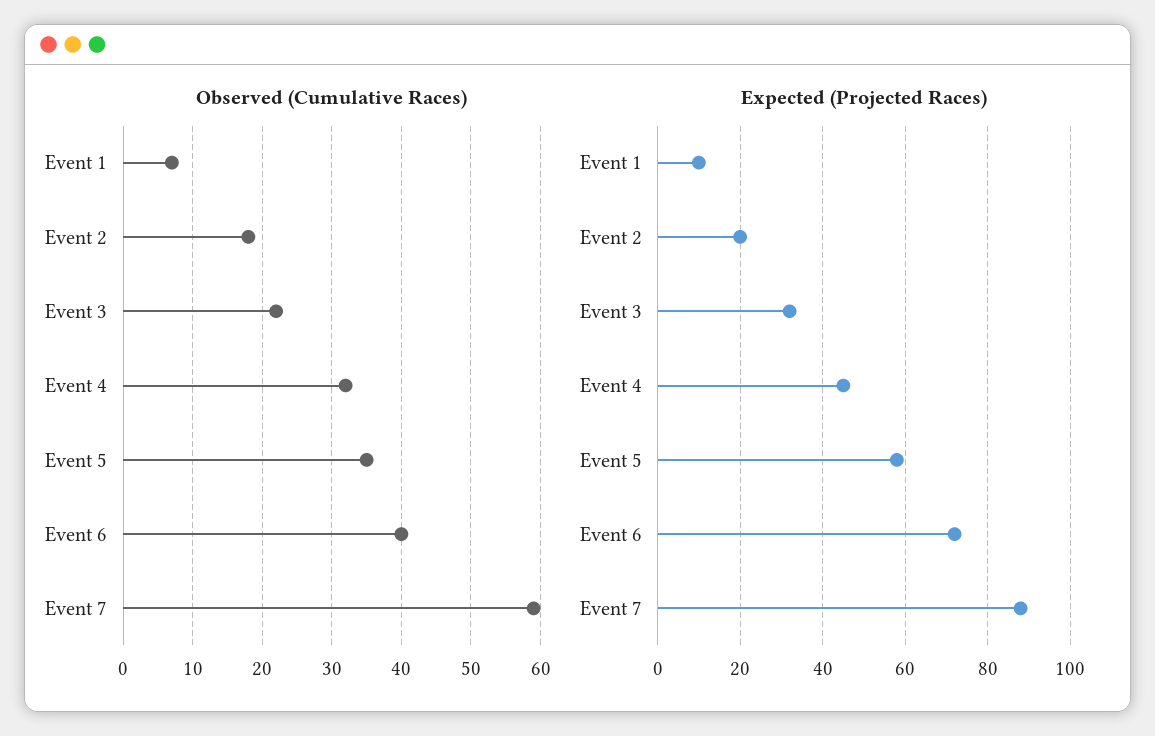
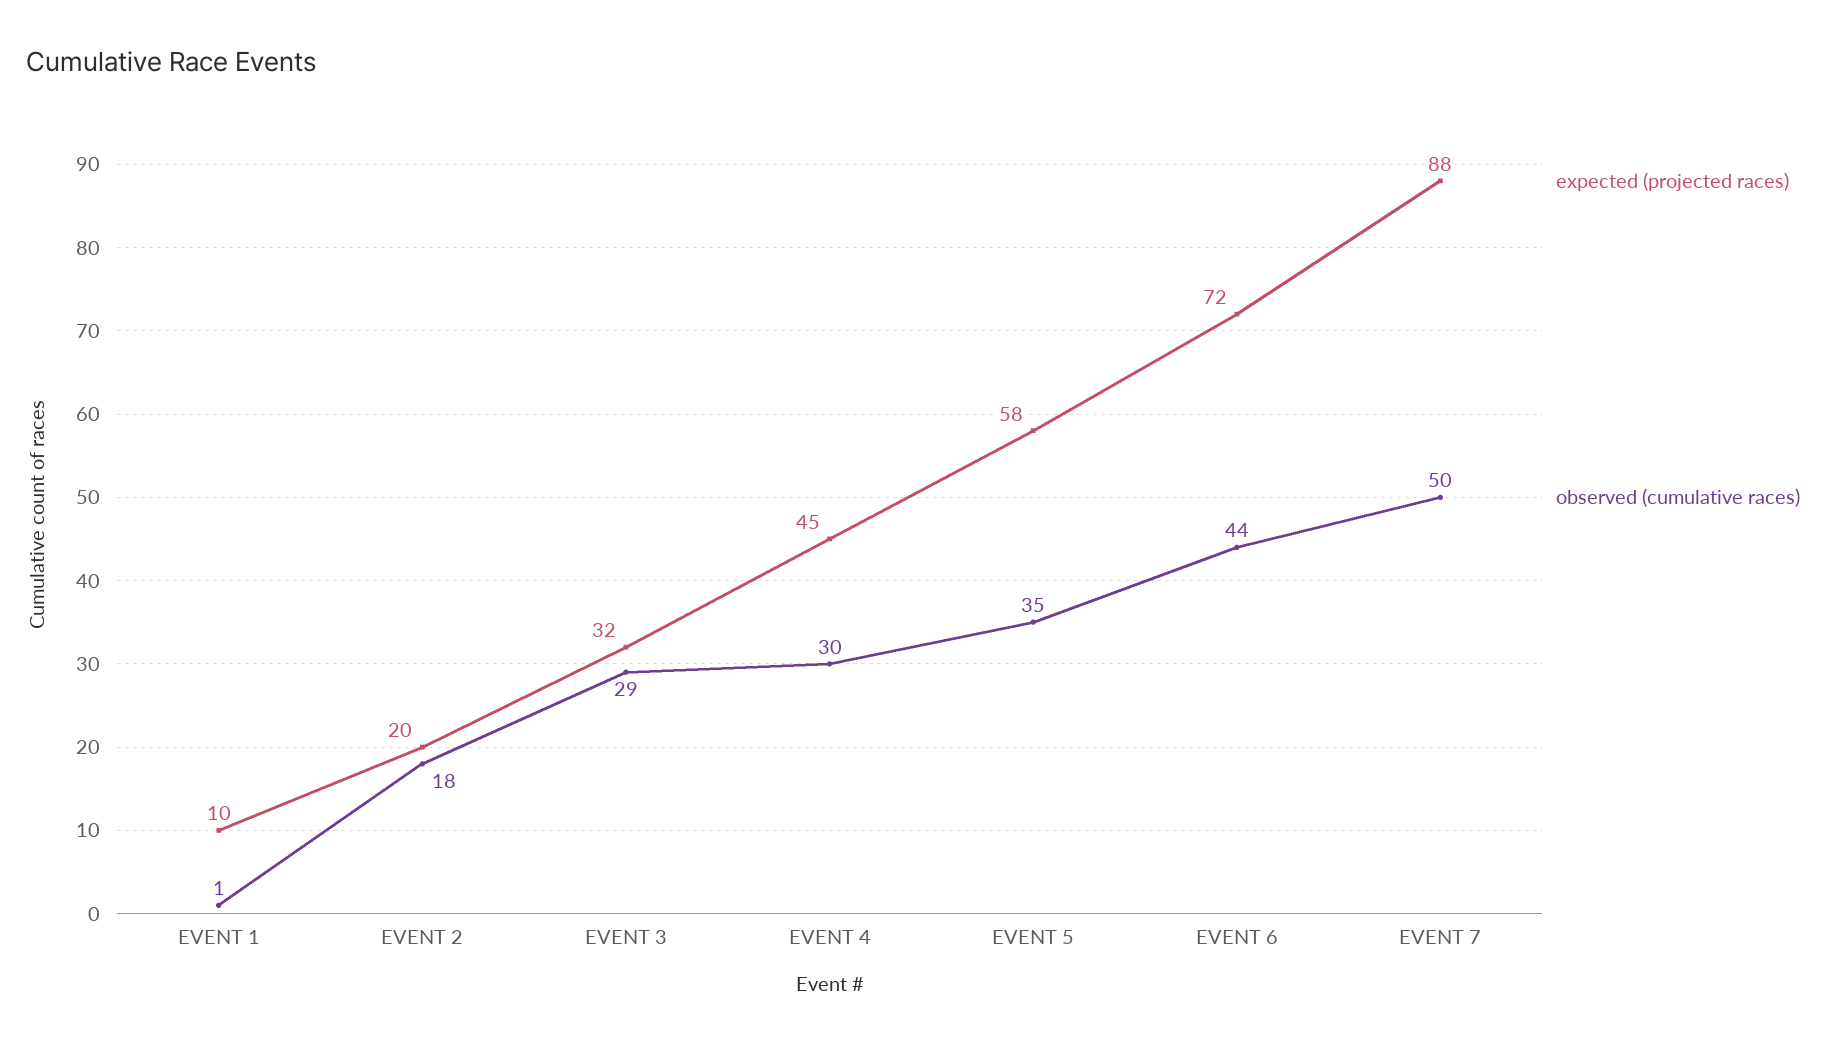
  {
    "Observed (Cumulative Races)": {
-     "Event 1": 7,
+     "Event 1": 1,
      "Event 2": 18,
-     "Event 3": 22,
+     "Event 3": 29,
-     "Event 4": 32,
+     "Event 4": 30,
      "Event 5": 35,
-     "Event 6": 40,
+     "Event 6": 44,
-     "Event 7": 59
+     "Event 7": 50
    },
    "Expected (Projected Races)": {
      "Event 1": 10,
      "Event 2": 20,
      "Event 3": 32,
      "Event 4": 45,
      "Event 5": 58,
      "Event 6": 72,
      "Event 7": 88
    }
  }

